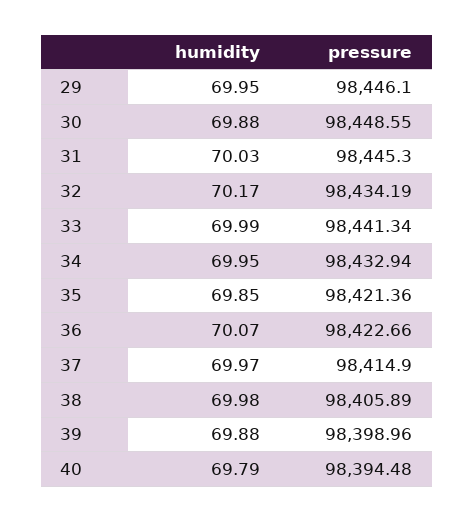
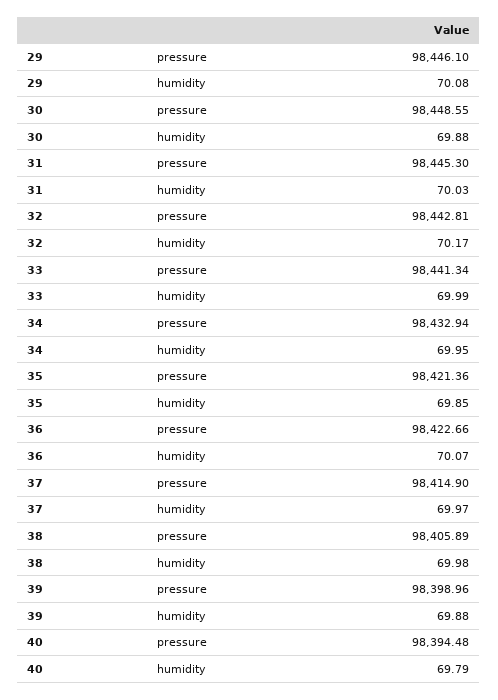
  {
    "humidity": {
-     "29": 69.95,
+     "29": 70.08,
      "30": 69.88,
      "31": 70.03,
      "32": 70.17,
      "33": 69.99,
      "34": 69.95,
      "35": 69.85,
      "36": 70.07,
      "37": 69.97,
      "38": 69.98,
      "39": 69.88,
      "40": 69.79
    },
    "pressure": {
      "29": 98446.1,
      "30": 98448.55,
      "31": 98445.3,
-     "32": 98434.19,
+     "32": 98442.81,
      "33": 98441.34,
      "34": 98432.94,
      "35": 98421.36,
      "36": 98422.66,
      "37": 98414.9,
      "38": 98405.89,
      "39": 98398.96,
      "40": 98394.48
    }
  }

